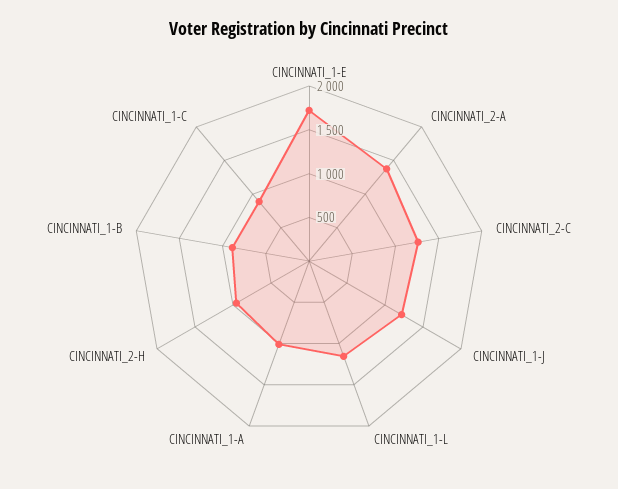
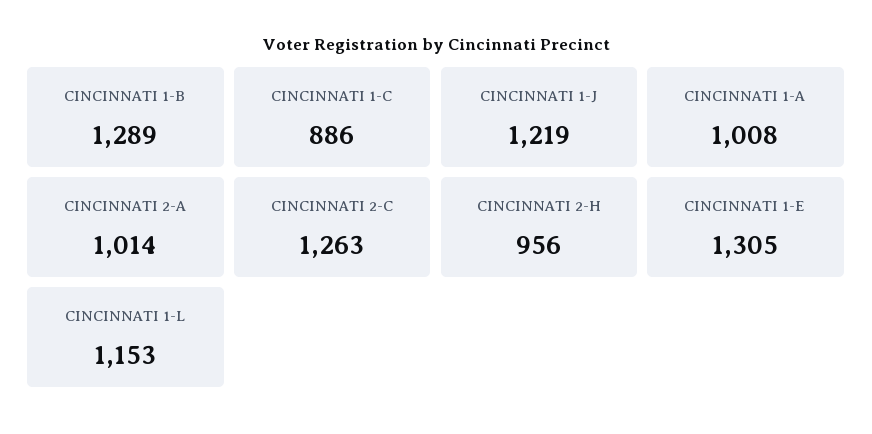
  {
-   "CINCINNATI_1-E": 1700,
+   "CINCINNATI_1-E": 1305,
-   "CINCINNATI_2-A": 1400,
+   "CINCINNATI_2-A": 1014,
    "CINCINNATI_2-C": 1263,
    "CINCINNATI_1-J": 1219,
    "CINCINNATI_1-L": 1153,
    "CINCINNATI_1-A": 1008,
    "CINCINNATI_2-H": 956,
-   "CINCINNATI_1-B": 900,
+   "CINCINNATI_1-B": 1289,
    "CINCINNATI_1-C": 886
  }

